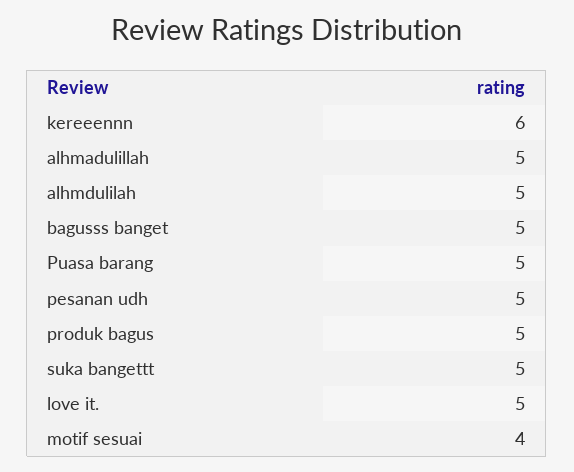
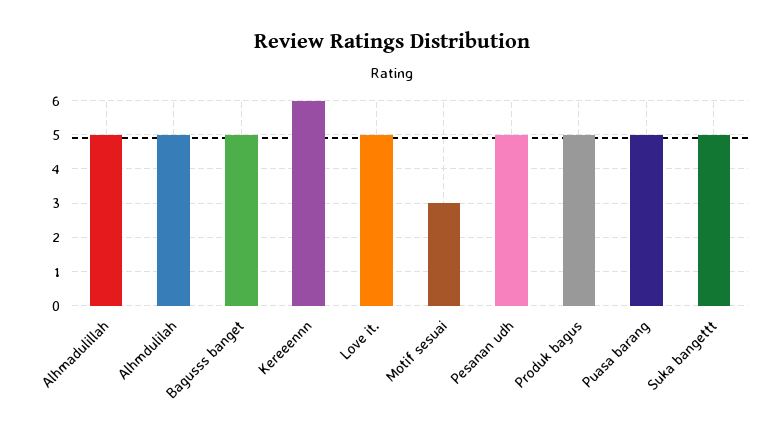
  {
    "kereeennn": 6,
    "alhmadulillah": 5,
    "alhmdulilah": 5,
    "bagusss banget": 5,
    "Puasa barang": 5,
    "pesanan udh": 5,
    "produk bagus": 5,
    "suka bangettt": 5,
    "love it.": 5,
-   "motif sesuai": 4
+   "motif sesuai": 3
  }

